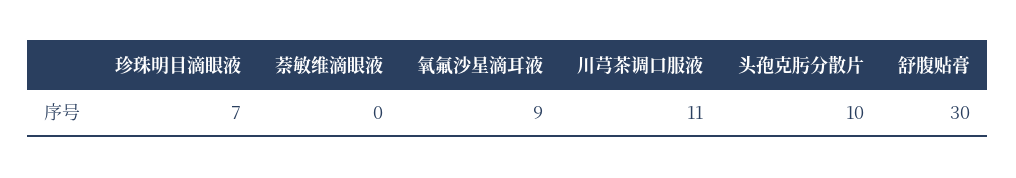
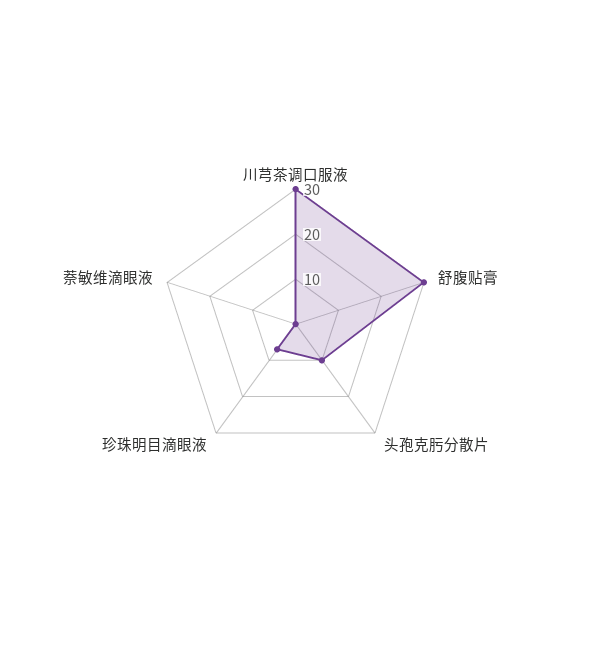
  {
    "珍珠明目滴眼液": 7,
    "萘敏维滴眼液": 0,
-   "氧氟沙星滴耳液": 9,
-   "川芎茶调口服液": 11,
+   "川芎茶调口服液": 30,
    "头孢克肟分散片": 10,
    "舒腹贴膏": 30
  }

